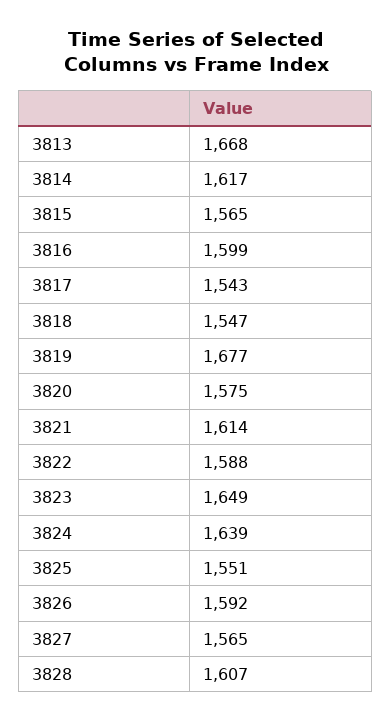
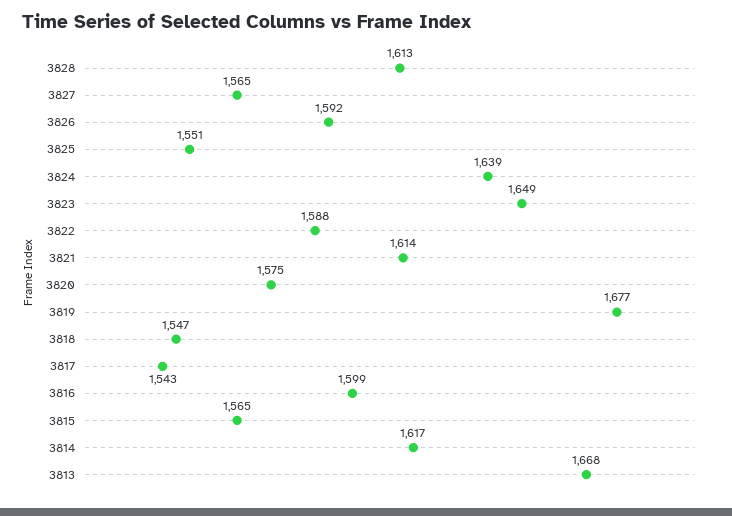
  {
    "3813": 1668,
    "3814": 1617,
    "3815": 1565,
    "3816": 1599,
    "3817": 1543,
    "3818": 1547,
    "3819": 1677,
    "3820": 1575,
    "3821": 1614,
    "3822": 1588,
    "3823": 1649,
    "3824": 1639,
    "3825": 1551,
    "3826": 1592,
    "3827": 1565,
-   "3828": 1607
+   "3828": 1613
  }

